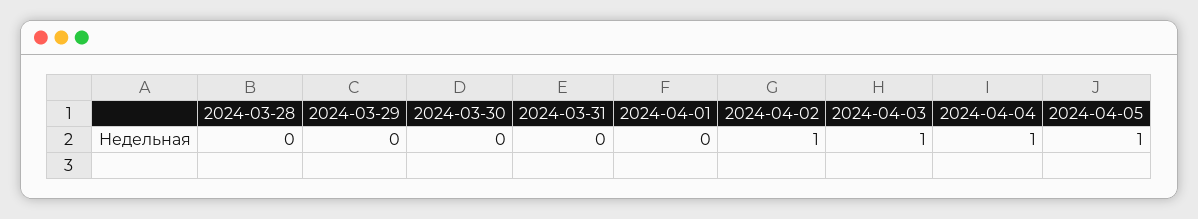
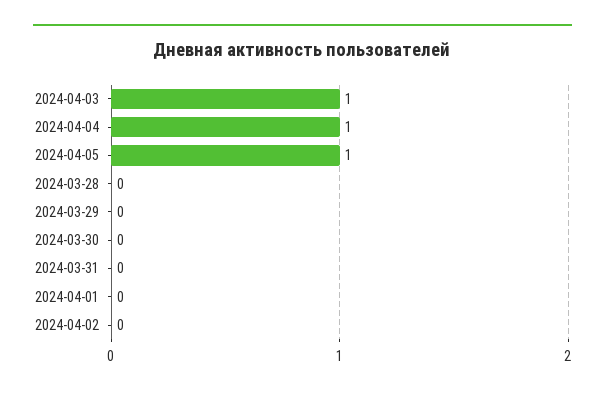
  {
    "2024-03-28": 0,
    "2024-03-29": 0,
    "2024-03-30": 0,
    "2024-03-31": 0,
    "2024-04-01": 0,
-   "2024-04-02": 1,
+   "2024-04-02": 0,
    "2024-04-03": 1,
    "2024-04-04": 1,
    "2024-04-05": 1
  }

